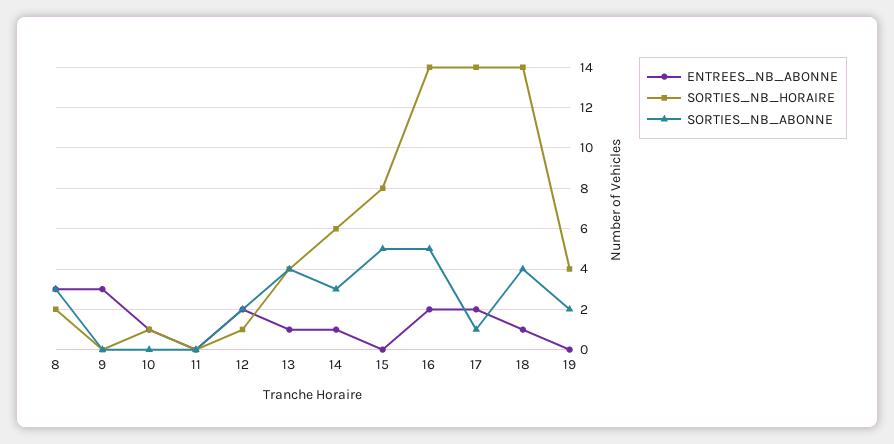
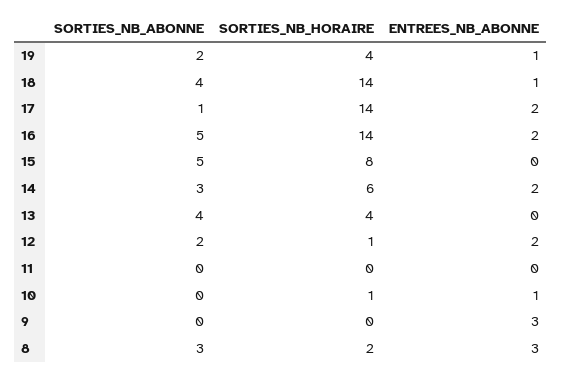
  {
    "ENTREES_NB_ABONNE": {
      "8": 3,
      "9": 3,
      "10": 1,
      "11": 0,
      "12": 2,
-     "13": 1,
+     "13": 0,
-     "14": 1,
+     "14": 2,
      "15": 0,
      "16": 2,
      "17": 2,
      "18": 1,
-     "19": 0
+     "19": 1
    },
    "SORTIES_NB_HORAIRE": {
      "8": 2,
      "9": 0,
      "10": 1,
      "11": 0,
      "12": 1,
      "13": 4,
      "14": 6,
      "15": 8,
      "16": 14,
      "17": 14,
      "18": 14,
      "19": 4
    },
    "SORTIES_NB_ABONNE": {
      "8": 3,
      "9": 0,
      "10": 0,
      "11": 0,
      "12": 2,
      "13": 4,
      "14": 3,
      "15": 5,
      "16": 5,
      "17": 1,
      "18": 4,
      "19": 2
    }
  }

